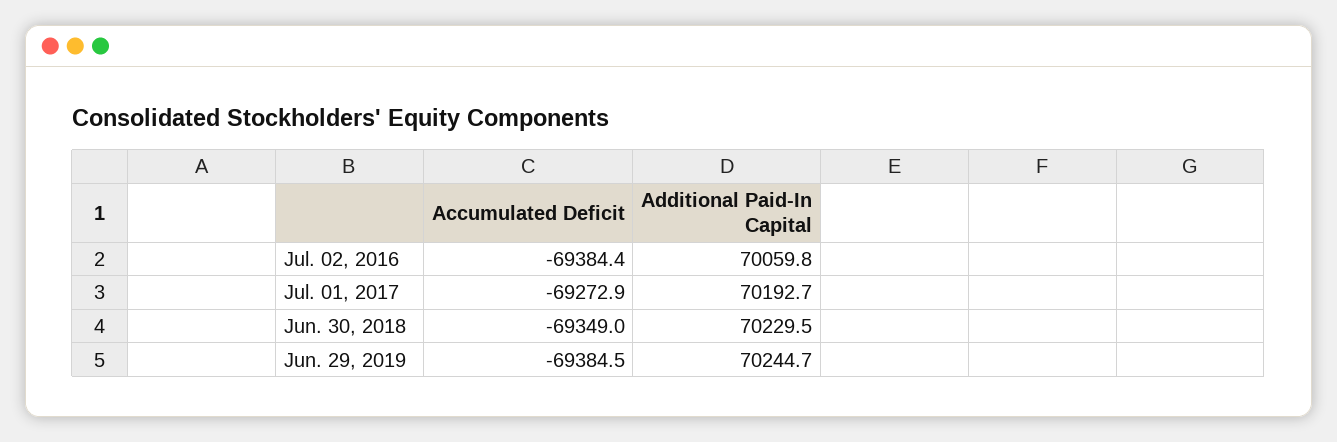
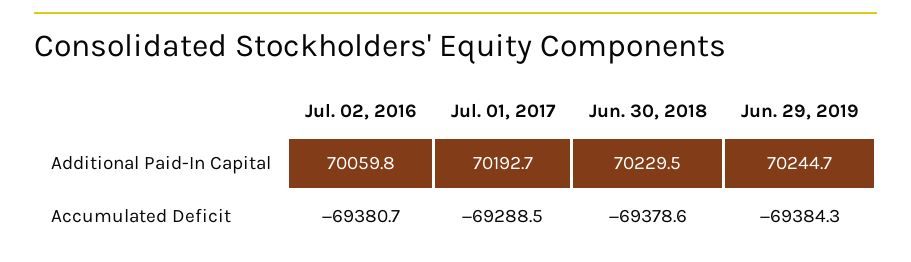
  {
    "Accumulated Deficit": {
-     "Jul. 02, 2016": -69384.4,
+     "Jul. 02, 2016": -69380.7,
-     "Jul. 01, 2017": -69272.9,
+     "Jul. 01, 2017": -69288.5,
-     "Jun. 30, 2018": -69349,
+     "Jun. 30, 2018": -69378.6,
-     "Jun. 29, 2019": -69384.5
+     "Jun. 29, 2019": -69384.3
    },
    "Additional Paid-In Capital": {
      "Jul. 02, 2016": 70059.8,
      "Jul. 01, 2017": 70192.7,
      "Jun. 30, 2018": 70229.5,
      "Jun. 29, 2019": 70244.7
    }
  }

